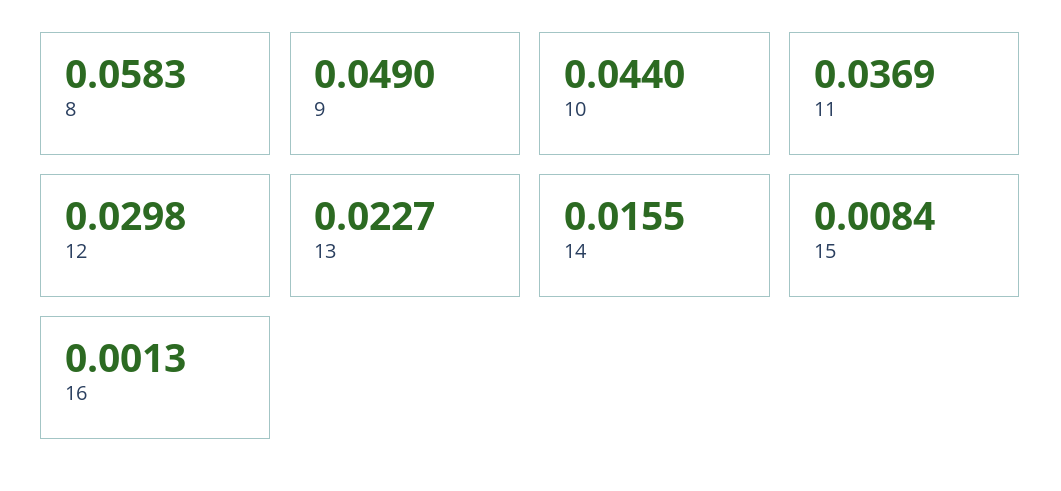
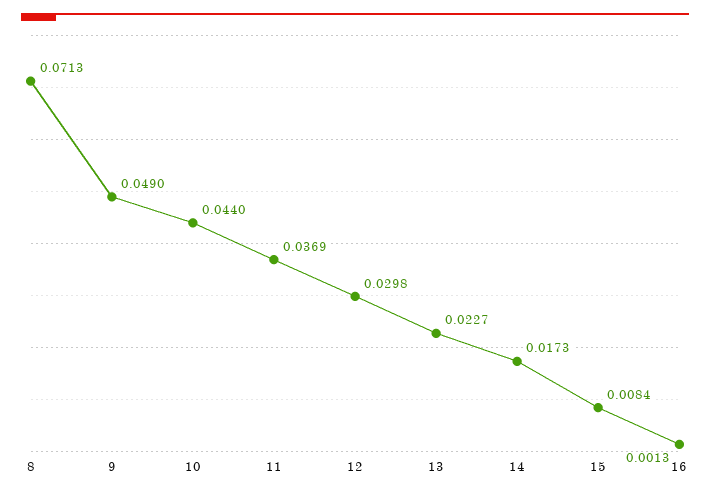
  {
-   "8": 0.0583,
+   "8": 0.0713,
    "9": 0.049,
    "10": 0.044,
    "11": 0.0369,
    "12": 0.0298,
    "13": 0.0227,
-   "14": 0.0155,
+   "14": 0.0173,
    "15": 0.0084,
    "16": 0.0013
  }

